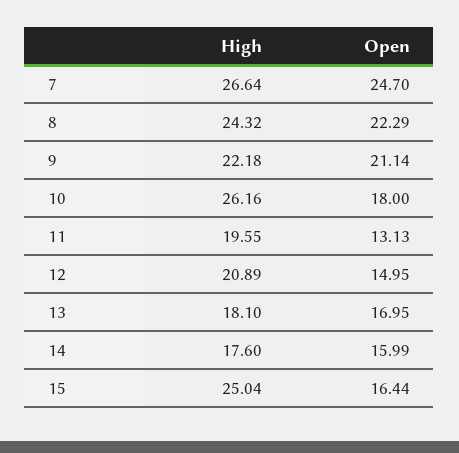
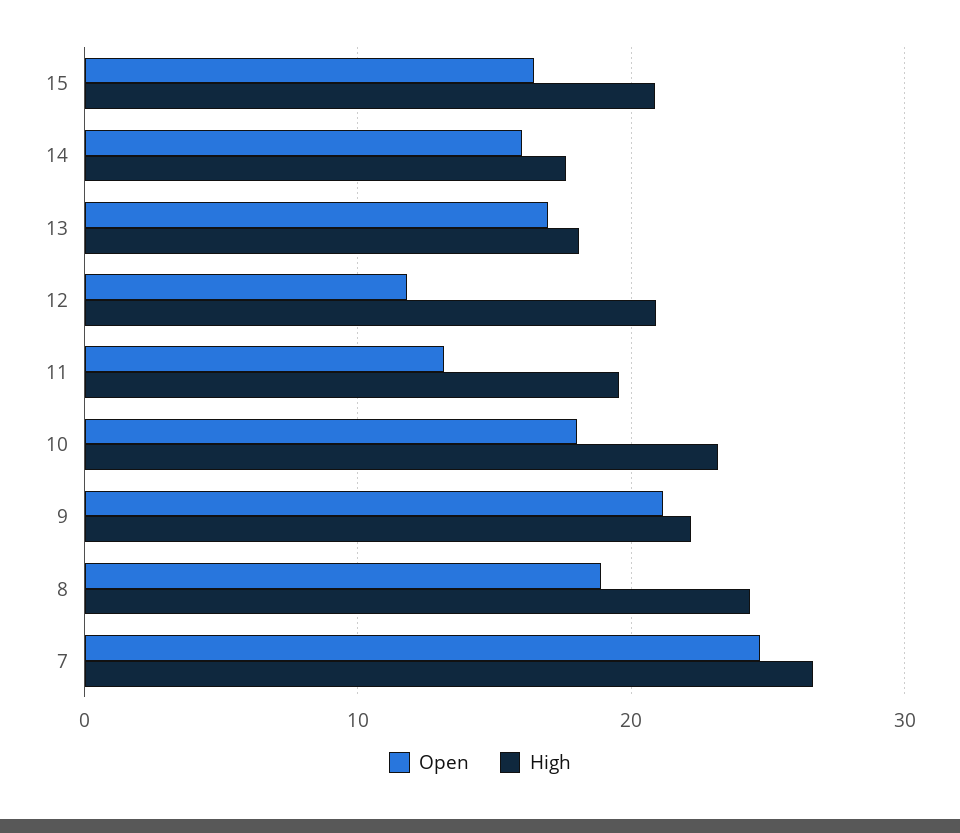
  {
    "High": {
      "7": 26.64,
      "8": 24.32,
      "9": 22.18,
-     "10": 26.16,
+     "10": 23,
      "11": 19.55,
      "12": 20.89,
      "13": 18.1,
      "14": 17.6,
-     "15": 25.04
+     "15": 21
    },
    "Open": {
      "7": 24.7,
-     "8": 22.29,
+     "8": 19,
      "9": 21.14,
      "10": 18,
      "11": 13.13,
-     "12": 14.95,
+     "12": 12,
      "13": 16.95,
      "14": 15.99,
      "15": 16.44
    }
  }

